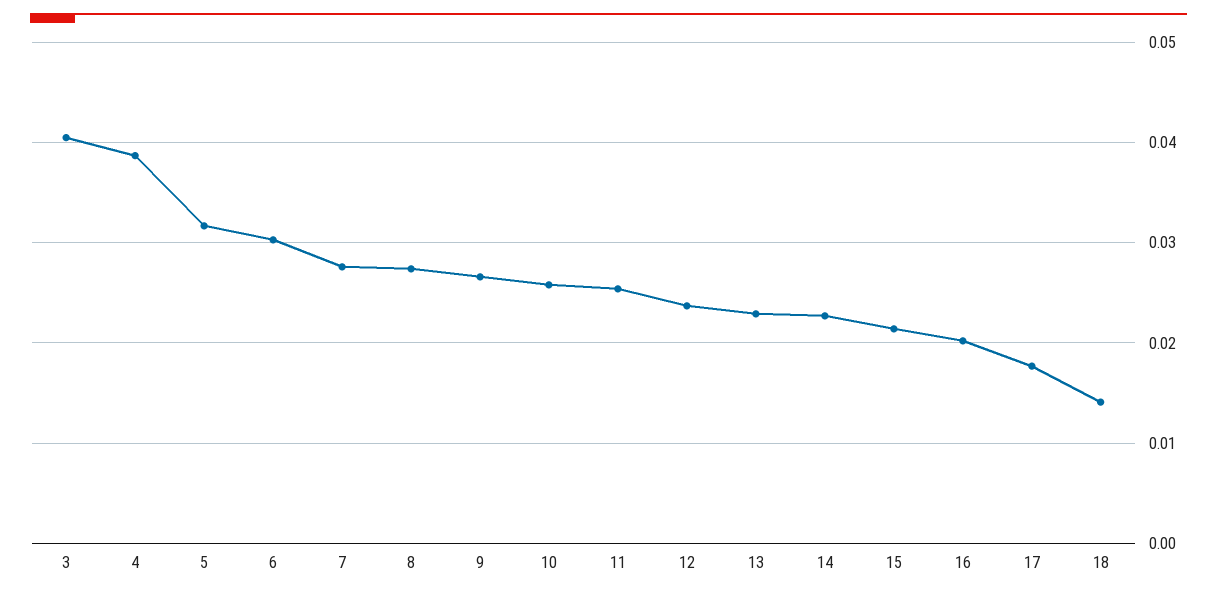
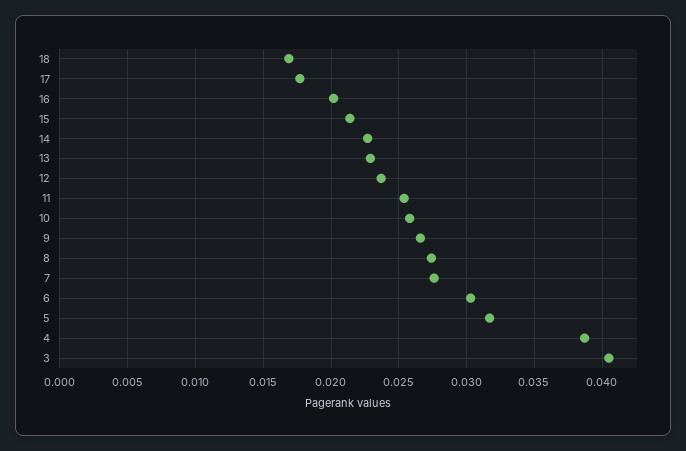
  {
    "3": 0.0405,
    "4": 0.0385,
    "5": 0.0315,
    "6": 0.0305,
    "7": 0.0275,
    "8": 0.0275,
    "9": 0.0265,
    "10": 0.026,
    "11": 0.0255,
    "12": 0.0235,
    "13": 0.023,
    "14": 0.0225,
    "15": 0.0215,
    "16": 0.02,
    "17": 0.0175,
-   "18": 0.014
+   "18": 0.017
  }

